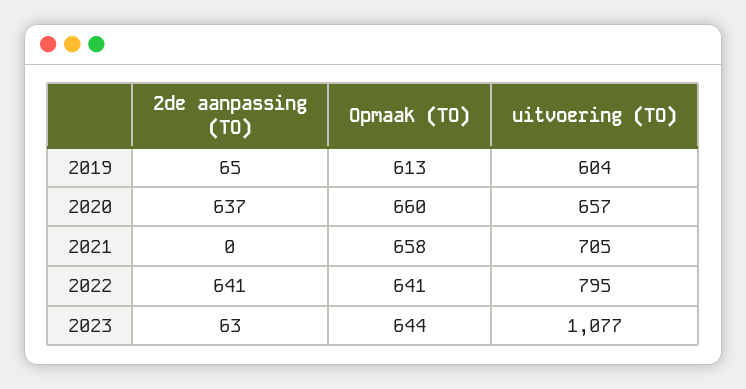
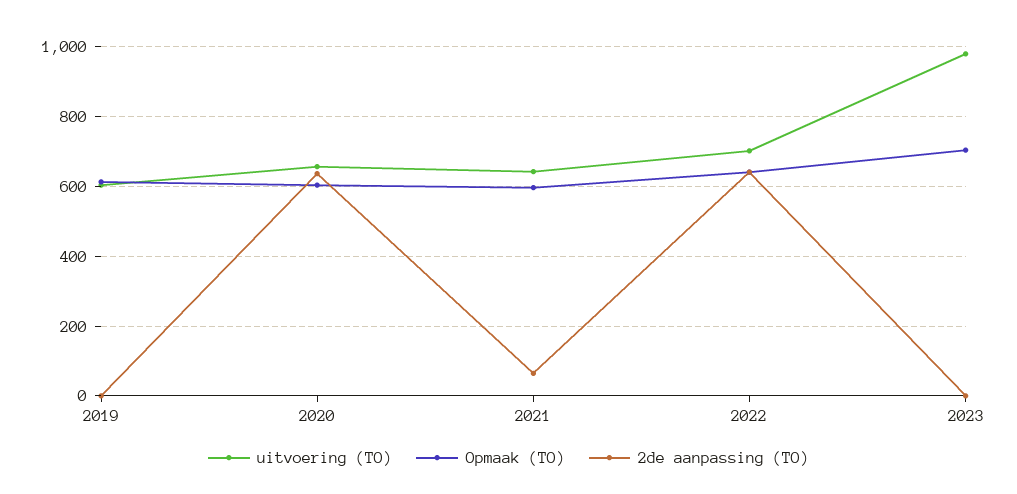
  {
    "2de aanpassing (TO)": {
-     "2019": 65,
+     "2019": 0,
      "2020": 637,
-     "2021": 0,
+     "2021": 60,
      "2022": 641,
-     "2023": 63
+     "2023": 0
    },
    "Opmaak (TO)": {
      "2019": 613,
-     "2020": 660,
+     "2020": 600,
-     "2021": 658,
+     "2021": 600,
      "2022": 641,
-     "2023": 644
+     "2023": 700
    },
    "uitvoering (TO)": {
      "2019": 604,
      "2020": 657,
-     "2021": 705,
+     "2021": 640,
-     "2022": 795,
+     "2022": 700,
-     "2023": 1077
+     "2023": 980
    }
  }

